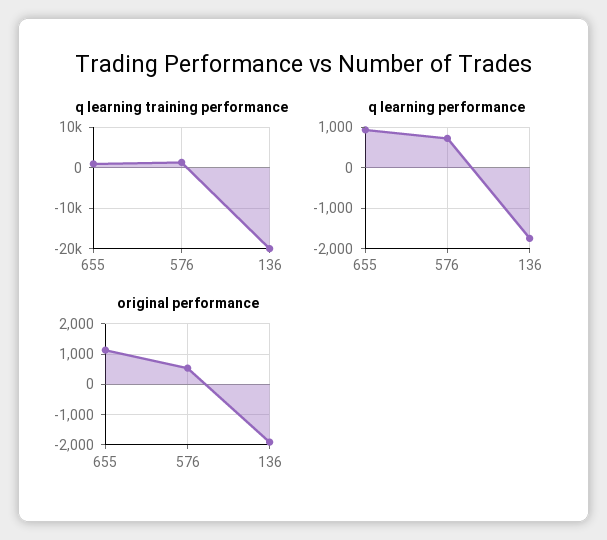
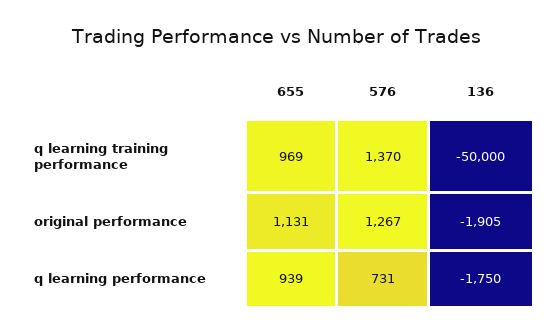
  {
    "q learning training performance": {
      "655": 969,
      "576": 1370,
-     "136": -20000
+     "136": -50000
    },
    "q learning performance": {
      "655": 939,
      "576": 731,
      "136": -1750
    },
    "original performance": {
      "655": 1131,
-     "576": 600,
+     "576": 1267,
      "136": -1905
    }
  }

